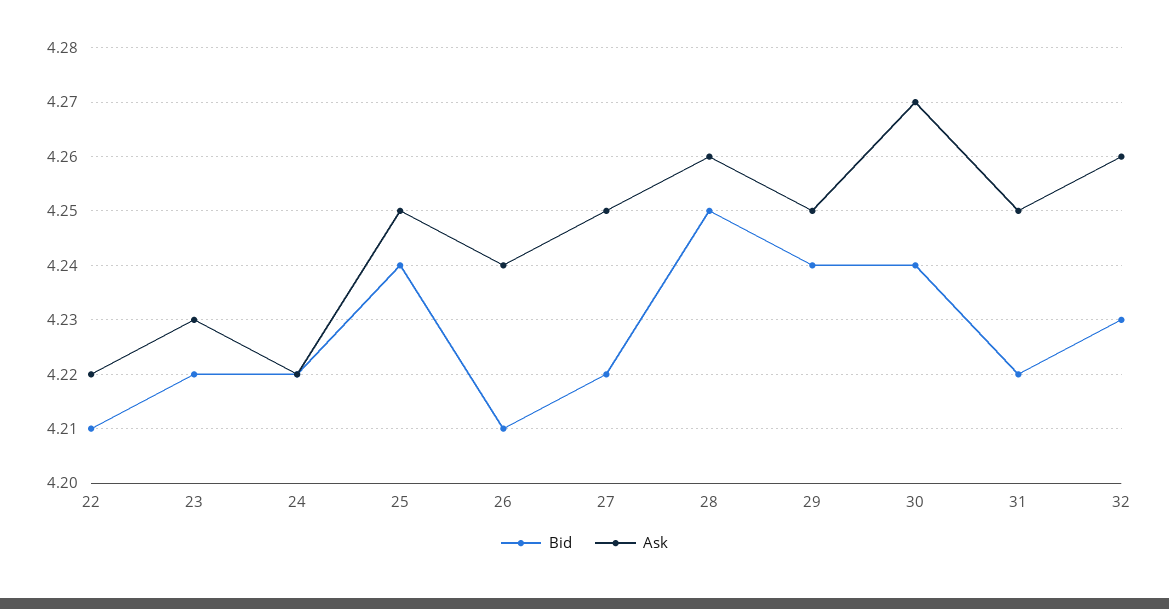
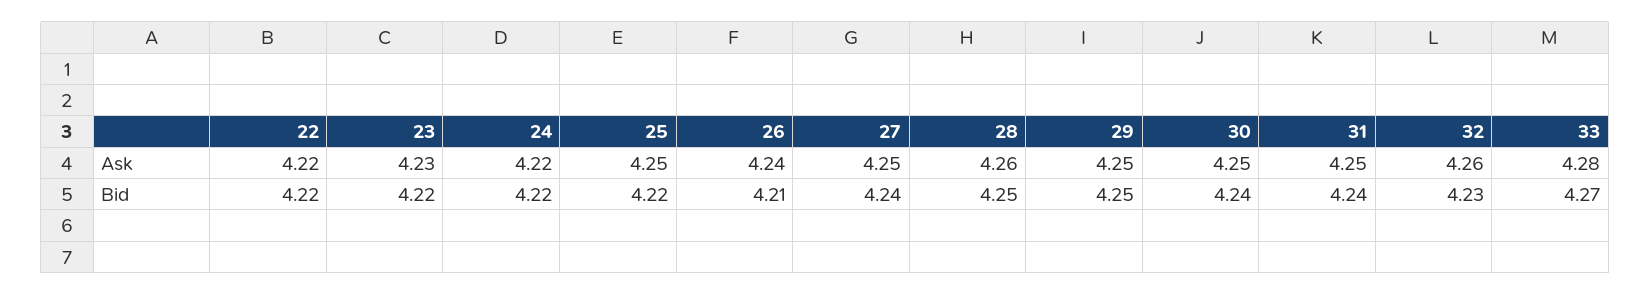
  {
    "Bid": {
-     "22": 4.21,
+     "22": 4.22,
      "23": 4.22,
      "24": 4.22,
-     "25": 4.24,
+     "25": 4.22,
      "26": 4.21,
-     "27": 4.22,
+     "27": 4.24,
      "28": 4.25,
-     "29": 4.24,
+     "29": 4.25,
      "30": 4.24,
-     "31": 4.22,
+     "31": 4.24,
-     "32": 4.23
+     "32": 4.23,
+     "33": 4.27
    },
    "Ask": {
      "22": 4.22,
      "23": 4.23,
      "24": 4.22,
      "25": 4.25,
      "26": 4.24,
      "27": 4.25,
      "28": 4.26,
      "29": 4.25,
-     "30": 4.27,
+     "30": 4.25,
      "31": 4.25,
-     "32": 4.26
+     "32": 4.26,
+     "33": 4.28
    }
  }

